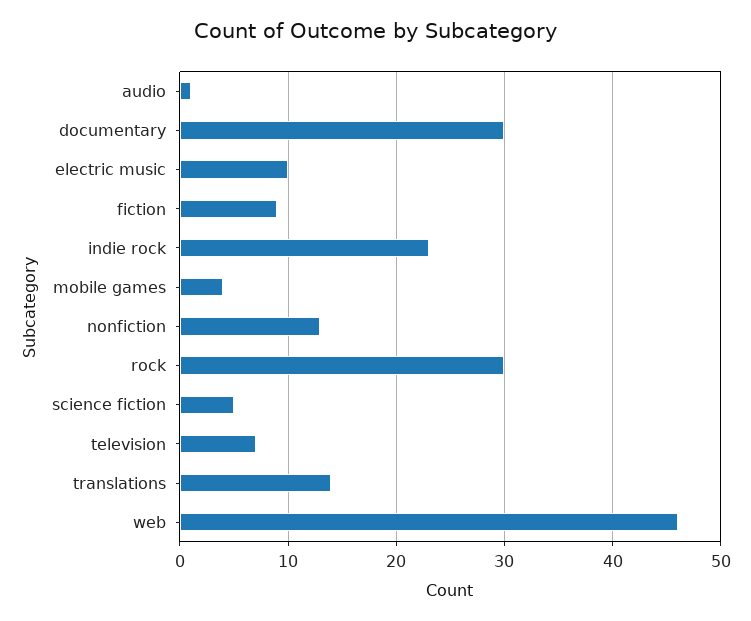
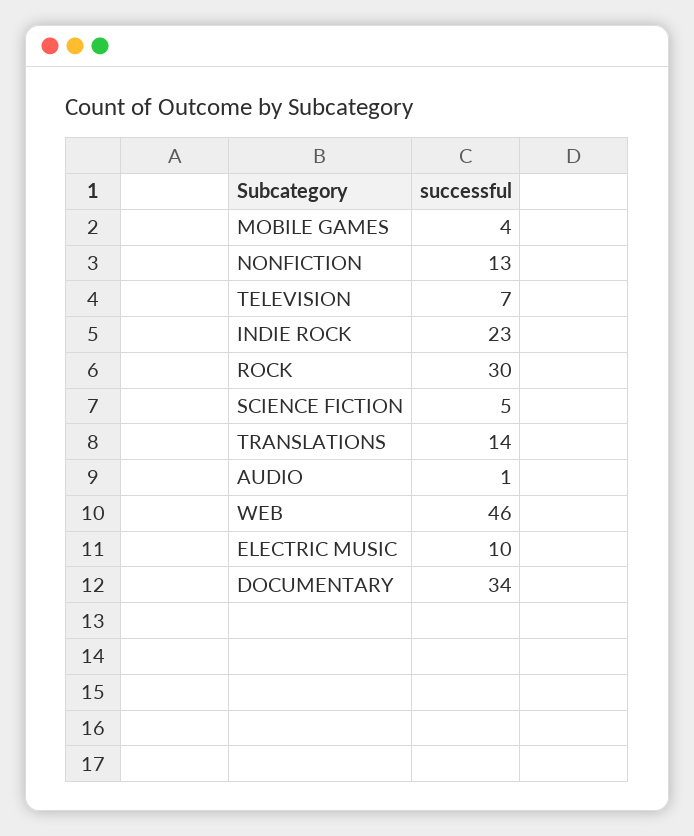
  {
    "audio": 1,
-   "documentary": 30,
+   "documentary": 34,
    "electric music": 10,
-   "fiction": 9,
    "indie rock": 23,
    "mobile games": 4,
    "nonfiction": 13,
    "rock": 30,
    "science fiction": 5,
    "television": 7,
    "translations": 14,
    "web": 46
  }

